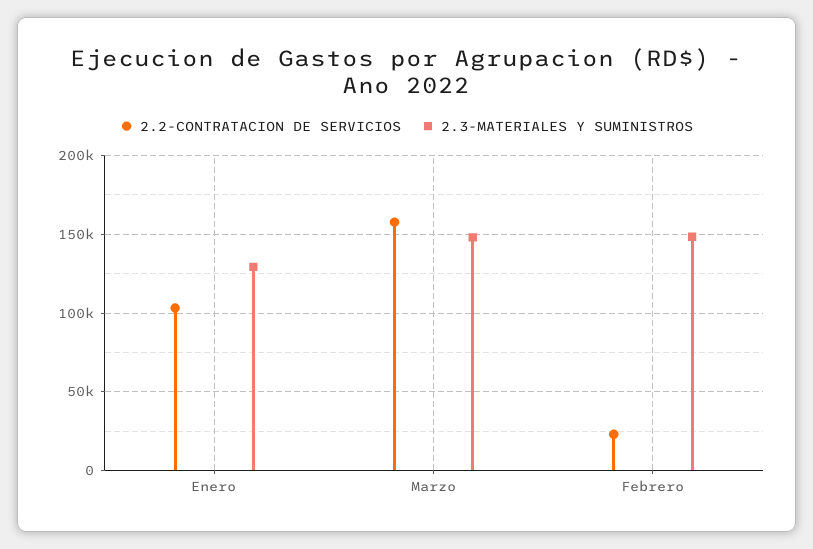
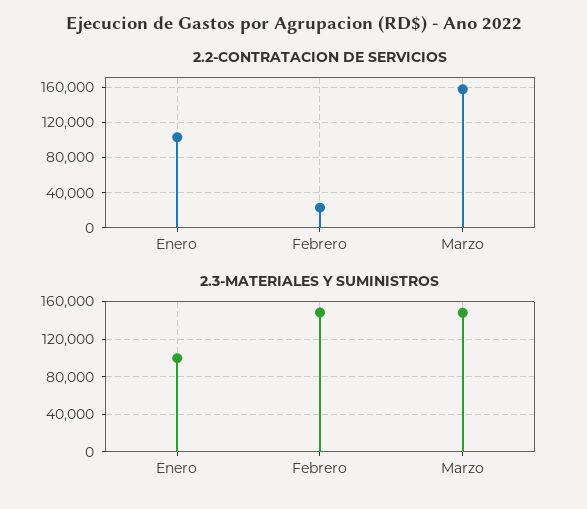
  {
    "2.2-CONTRATACION DE SERVICIOS": {
      "Enero": 105000,
      "Marzo": 160000,
      "Febrero": 25000
    },
    "2.3-MATERIALES Y SUMINISTROS": {
-     "Enero": 130000,
+     "Enero": 100000,
      "Marzo": 150000,
      "Febrero": 150000
    }
  }

